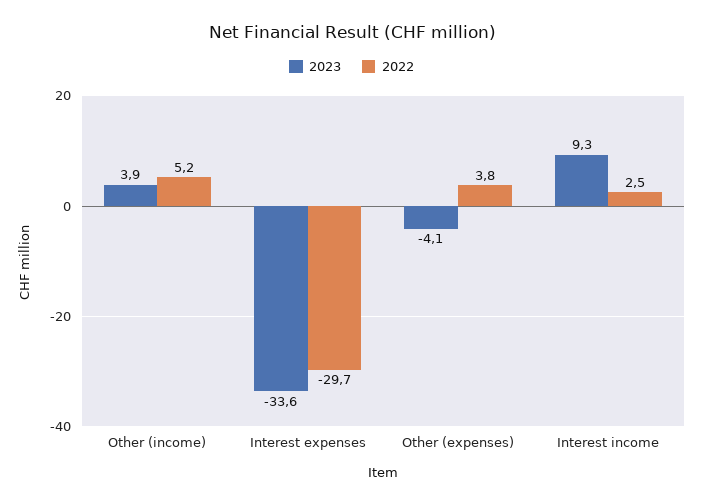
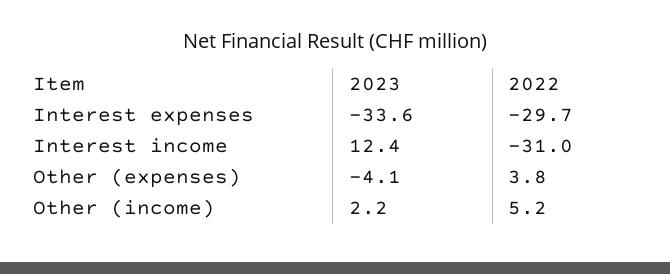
  {
    "2023": {
-     "Other (income)": 3.9,
+     "Other (income)": 2.2,
      "Interest expenses": -33.6,
      "Other (expenses)": -4.1,
-     "Interest income": 9.3
+     "Interest income": 12.4
    },
    "2022": {
      "Other (income)": 5.2,
      "Interest expenses": -29.7,
      "Other (expenses)": 3.8,
-     "Interest income": 2.5
+     "Interest income": -31
    }
  }

